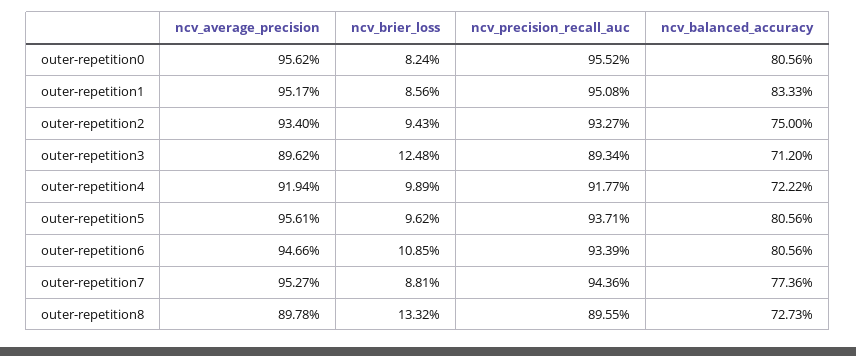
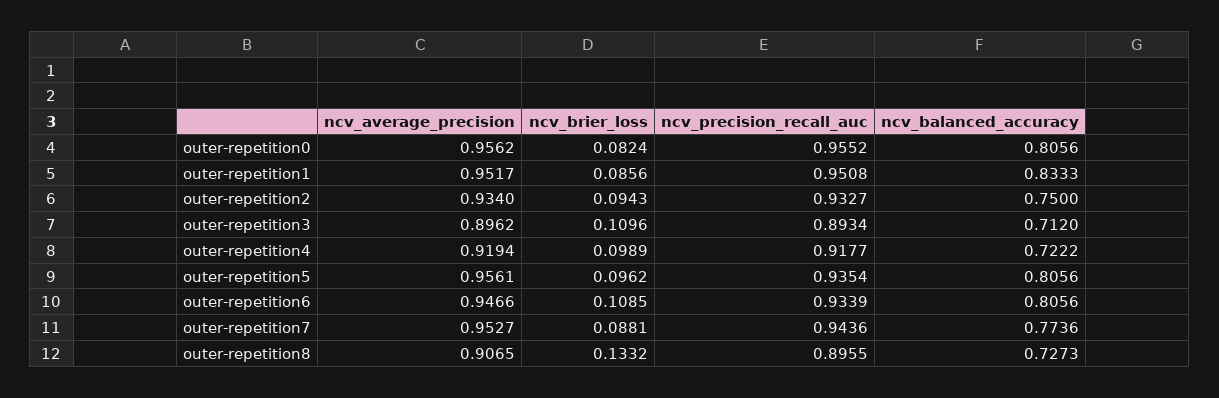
  {
    "ncv_average_precision": {
      "outer-repetition0": 0.9562,
      "outer-repetition1": 0.9517,
      "outer-repetition2": 0.934,
      "outer-repetition3": 0.8962,
      "outer-repetition4": 0.9194,
      "outer-repetition5": 0.9561,
      "outer-repetition6": 0.9466,
      "outer-repetition7": 0.9527,
-     "outer-repetition8": 0.8978
+     "outer-repetition8": 0.9065
    },
    "ncv_brier_loss": {
      "outer-repetition0": 0.0824,
      "outer-repetition1": 0.0856,
      "outer-repetition2": 0.0943,
-     "outer-repetition3": 0.1248,
+     "outer-repetition3": 0.1096,
      "outer-repetition4": 0.0989,
      "outer-repetition5": 0.0962,
      "outer-repetition6": 0.1085,
      "outer-repetition7": 0.0881,
      "outer-repetition8": 0.1332
    },
    "ncv_precision_recall_auc": {
      "outer-repetition0": 0.9552,
      "outer-repetition1": 0.9508,
      "outer-repetition2": 0.9327,
      "outer-repetition3": 0.8934,
      "outer-repetition4": 0.9177,
-     "outer-repetition5": 0.9371,
+     "outer-repetition5": 0.9354,
      "outer-repetition6": 0.9339,
      "outer-repetition7": 0.9436,
      "outer-repetition8": 0.8955
    },
    "ncv_balanced_accuracy": {
      "outer-repetition0": 0.8056,
      "outer-repetition1": 0.8333,
      "outer-repetition2": 0.75,
      "outer-repetition3": 0.712,
      "outer-repetition4": 0.7222,
      "outer-repetition5": 0.8056,
      "outer-repetition6": 0.8056,
      "outer-repetition7": 0.7736,
      "outer-repetition8": 0.7273
    }
  }

